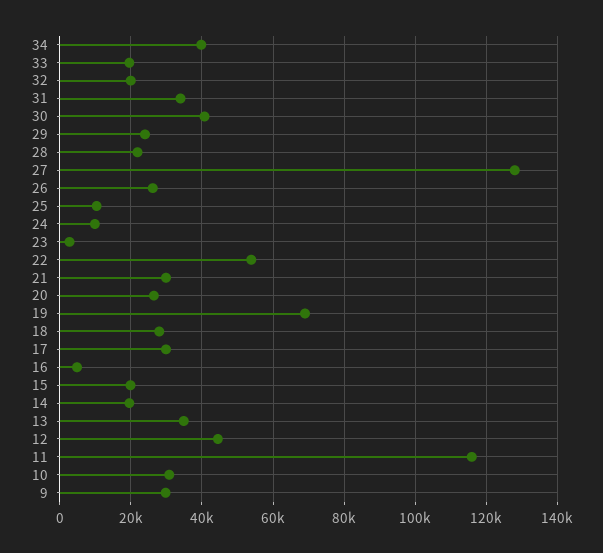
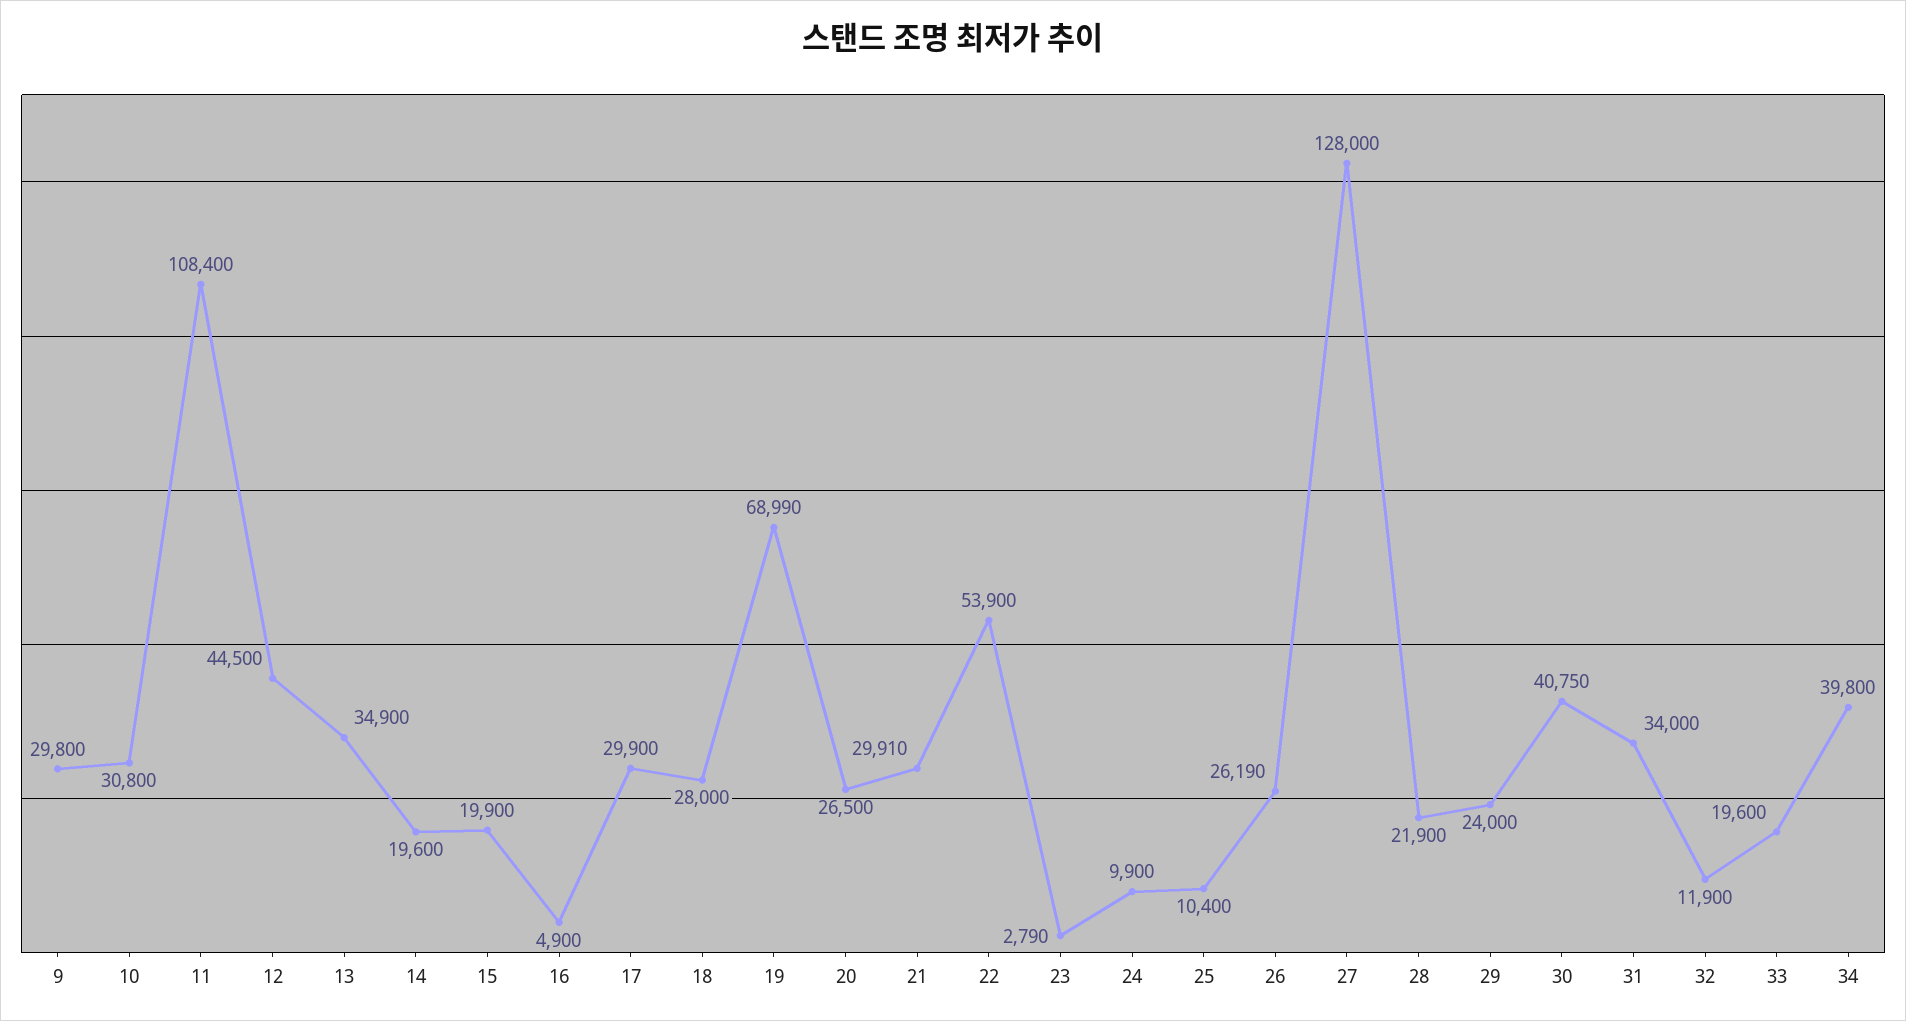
  {
    "34": 39800,
    "33": 19600,
-   "32": 20000,
+   "32": 11900,
    "31": 34000,
    "30": 40750,
    "29": 24000,
    "28": 21900,
    "27": 128000,
    "26": 26190,
    "25": 10400,
    "24": 9900,
    "23": 2790,
    "22": 53900,
    "21": 29910,
    "20": 26500,
    "19": 68990,
    "18": 28000,
    "17": 29900,
    "16": 4900,
    "15": 19900,
    "14": 19600,
    "13": 34900,
    "12": 44500,
-   "11": 116000,
+   "11": 108400,
    "10": 30800,
    "9": 29800
  }

